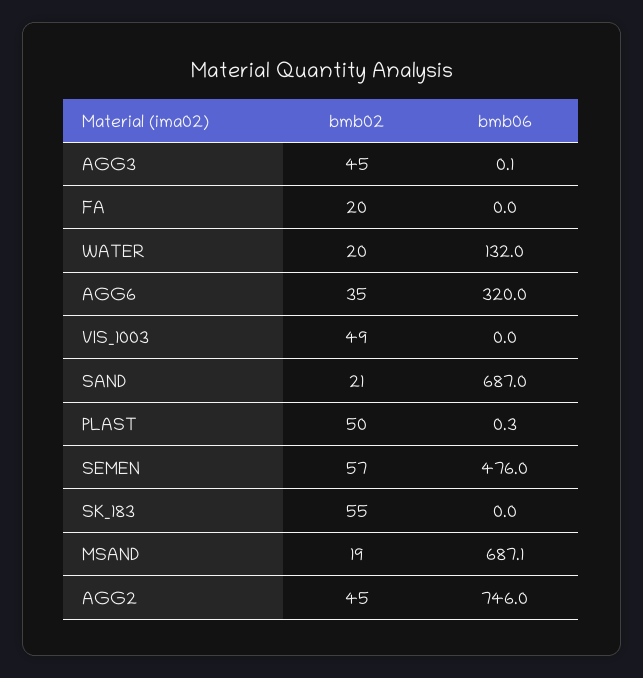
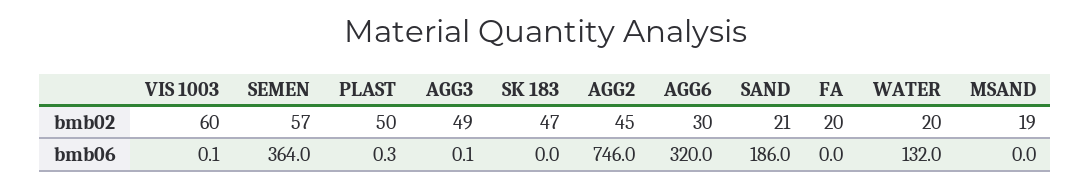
  {
    "bmb02": {
-     "AGG3": 45,
+     "AGG3": 49,
      "FA": 20,
      "WATER": 20,
-     "AGG6": 35,
+     "AGG6": 30,
-     "VIS_1003": 49,
+     "VIS_1003": 60,
      "SAND": 21,
      "PLAST": 50,
      "SEMEN": 57,
-     "SK_183": 55,
+     "SK_183": 47,
      "MSAND": 19,
      "AGG2": 45
    },
    "bmb06": {
      "AGG3": 0.1,
      "FA": 0,
      "WATER": 132,
      "AGG6": 320,
-     "VIS_1003": 0,
+     "VIS_1003": 0.1,
-     "SAND": 687,
+     "SAND": 186,
      "PLAST": 0.3,
-     "SEMEN": 476,
+     "SEMEN": 364,
      "SK_183": 0,
-     "MSAND": 687.1,
+     "MSAND": 0,
      "AGG2": 746
    }
  }

